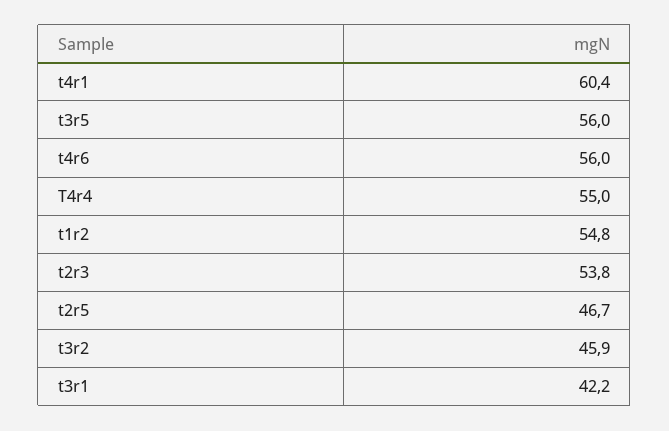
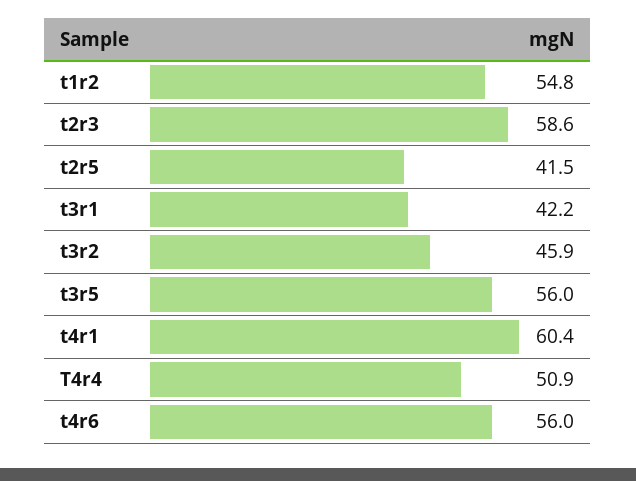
  {
    "t4r1": 60.4,
    "t3r5": 56,
    "t4r6": 56,
-   "T4r4": 55,
+   "T4r4": 50.9,
    "t1r2": 54.8,
-   "t2r3": 53.8,
+   "t2r3": 58.6,
-   "t2r5": 46.7,
+   "t2r5": 41.5,
    "t3r2": 45.9,
    "t3r1": 42.2
  }

